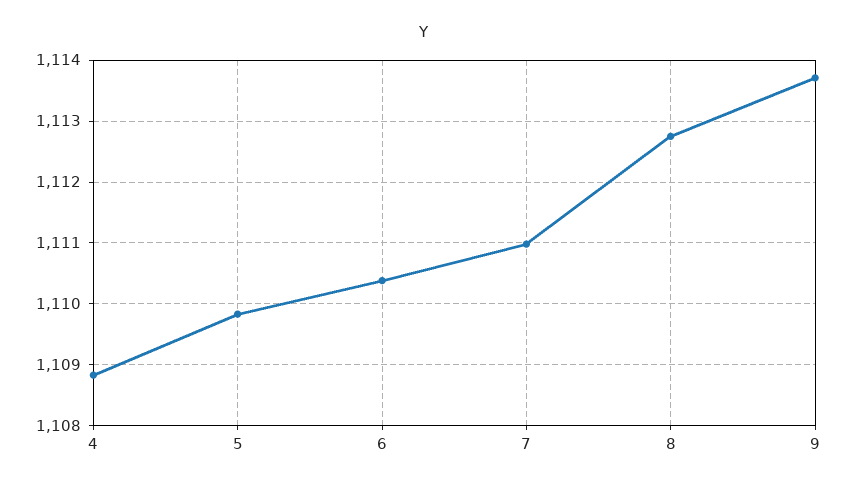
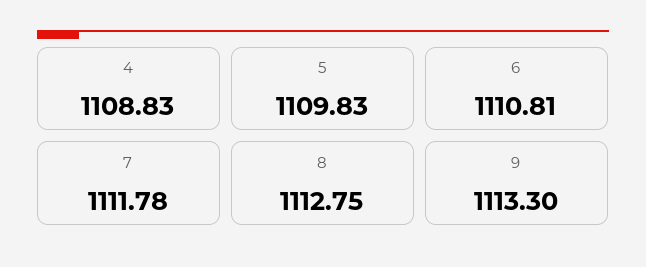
  {
    "4": 1108.83,
    "5": 1109.83,
-   "6": 1110.4,
+   "6": 1110.81,
-   "7": 1111,
+   "7": 1111.78,
    "8": 1112.75,
-   "9": 1113.7
+   "9": 1113.3
  }

